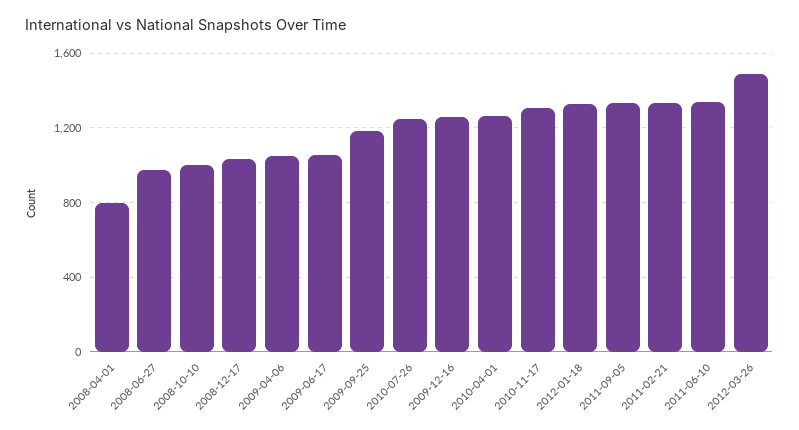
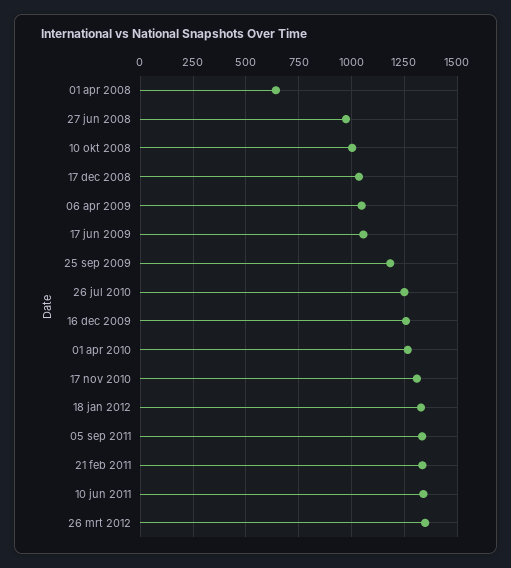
  {
-   "2008-04-01": 800,
+   "2008-04-01": 650,
    "2008-06-27": 950,
    "2008-10-10": 1000,
    "2008-12-17": 1050,
    "2009-04-06": 1050,
    "2009-06-17": 1050,
    "2009-09-25": 1200,
    "2010-07-26": 1250,
    "2009-12-16": 1250,
    "2010-04-01": 1250,
    "2010-11-17": 1300,
    "2012-01-18": 1350,
    "2011-09-05": 1350,
    "2011-02-21": 1350,
    "2011-06-10": 1350,
-   "2012-03-26": 1500
+   "2012-03-26": 1350
  }

